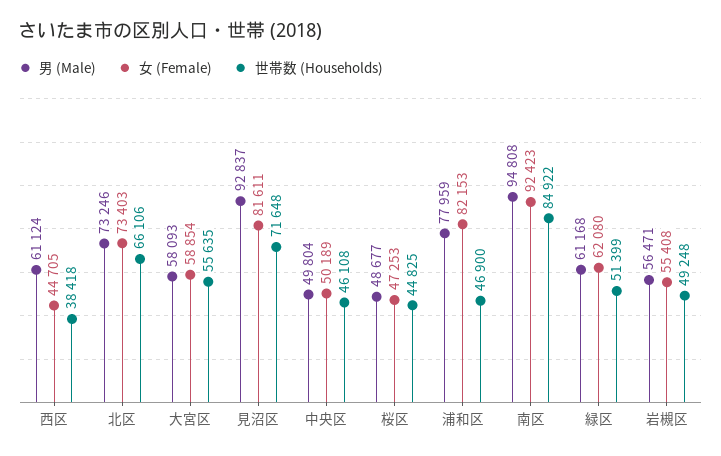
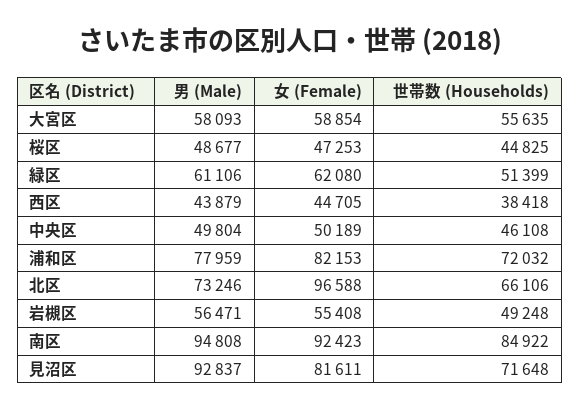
  {
    "男 (Male)": {
-     "西区": 61124,
+     "西区": 43879,
      "北区": 73246,
      "大宮区": 58093,
      "見沼区": 92837,
      "中央区": 49804,
      "桜区": 48677,
      "浦和区": 77959,
      "南区": 94808,
-     "緑区": 61168,
+     "緑区": 61106,
      "岩槻区": 56471
    },
    "女 (Female)": {
      "西区": 44705,
-     "北区": 73403,
+     "北区": 96588,
      "大宮区": 58854,
      "見沼区": 81611,
      "中央区": 50189,
      "桜区": 47253,
      "浦和区": 82153,
      "南区": 92423,
      "緑区": 62080,
      "岩槻区": 55408
    },
    "世帯数 (Households)": {
      "西区": 38418,
      "北区": 66106,
      "大宮区": 55635,
      "見沼区": 71648,
      "中央区": 46108,
      "桜区": 44825,
-     "浦和区": 46900,
+     "浦和区": 72032,
      "南区": 84922,
      "緑区": 51399,
      "岩槻区": 49248
    }
  }

